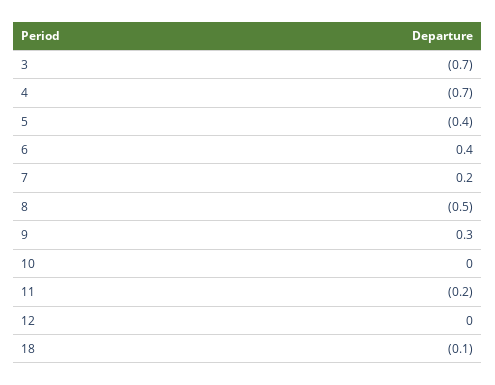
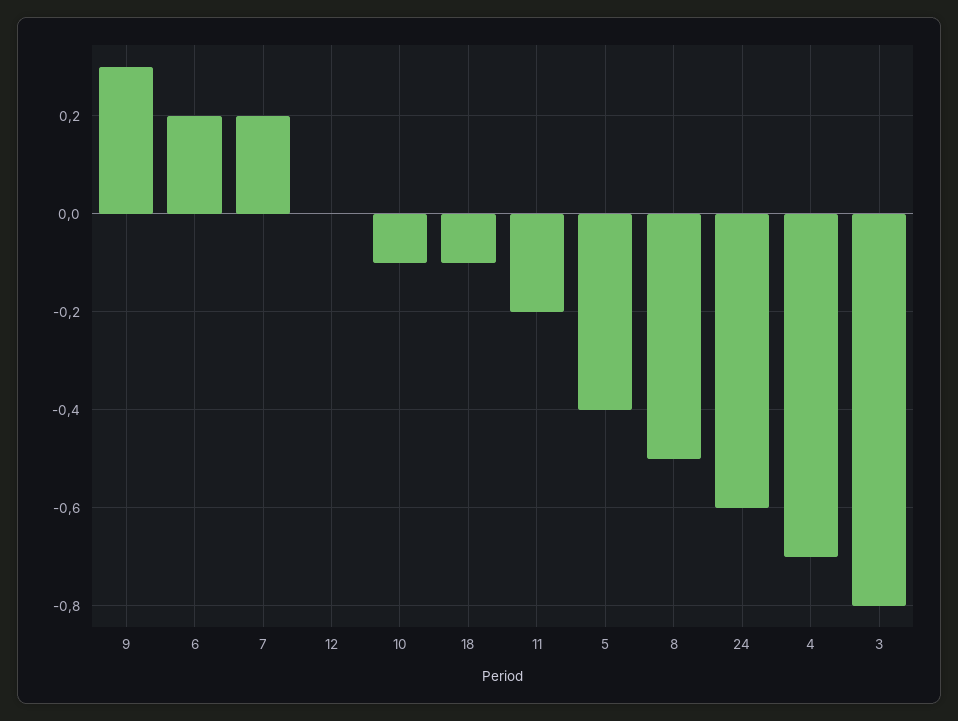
  {
-   "3": -0.7,
+   "3": -0.8,
    "4": -0.7,
    "5": -0.4,
-   "6": 0.4,
+   "6": 0.2,
    "7": 0.2,
    "8": -0.5,
    "9": 0.3,
-   "10": 0,
+   "10": -0.1,
    "11": -0.2,
    "12": 0,
-   "18": -0.1
+   "18": -0.1,
+   "24": -0.6
  }

